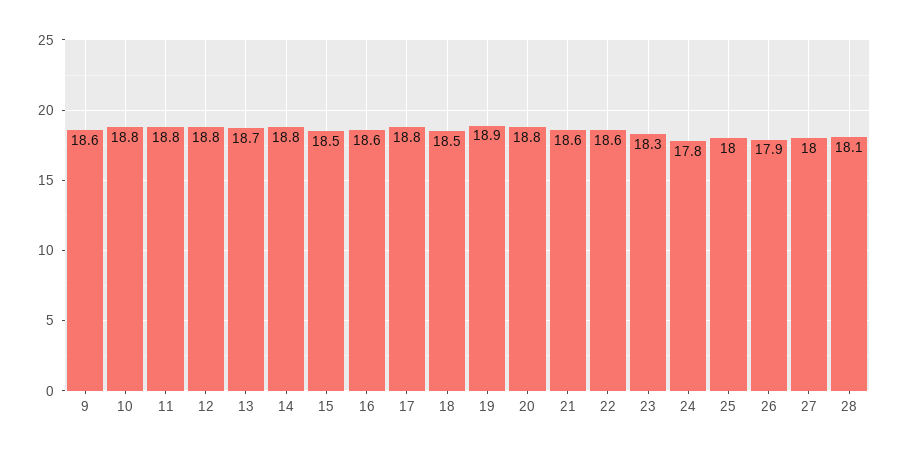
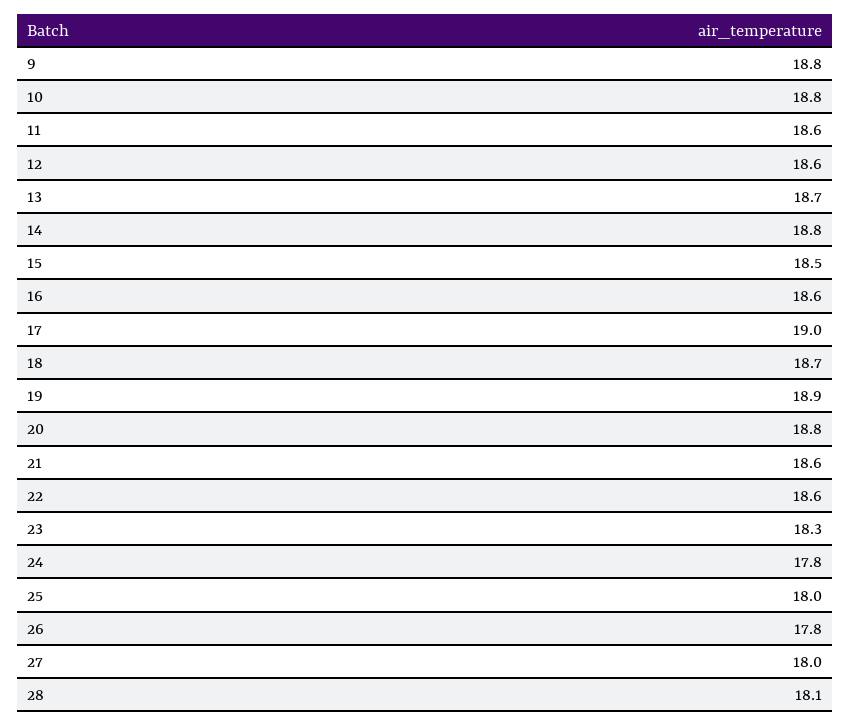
  {
-   "9": 18.6,
+   "9": 18.8,
    "10": 18.8,
-   "11": 18.8,
+   "11": 18.6,
-   "12": 18.8,
+   "12": 18.6,
    "13": 18.7,
    "14": 18.8,
    "15": 18.5,
    "16": 18.6,
-   "17": 18.8,
+   "17": 19,
-   "18": 18.5,
+   "18": 18.7,
    "19": 18.9,
    "20": 18.8,
    "21": 18.6,
    "22": 18.6,
    "23": 18.3,
    "24": 17.8,
    "25": 18,
-   "26": 17.9,
+   "26": 17.8,
    "27": 18,
    "28": 18.1
  }

